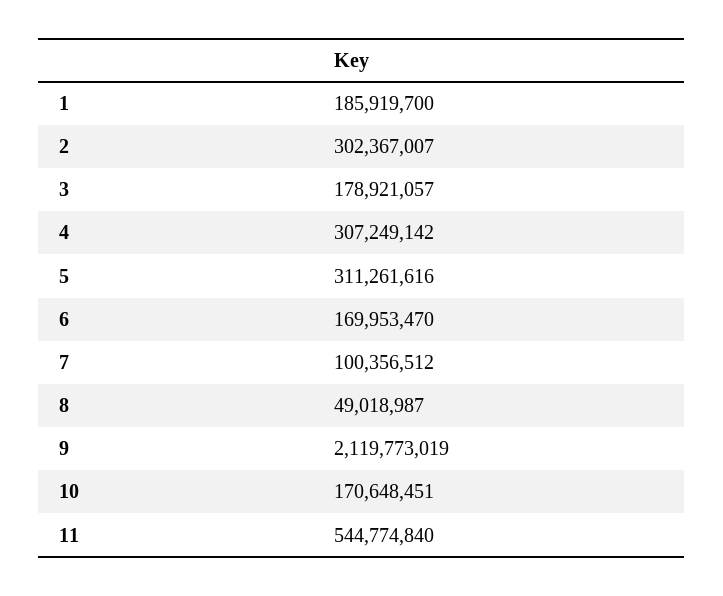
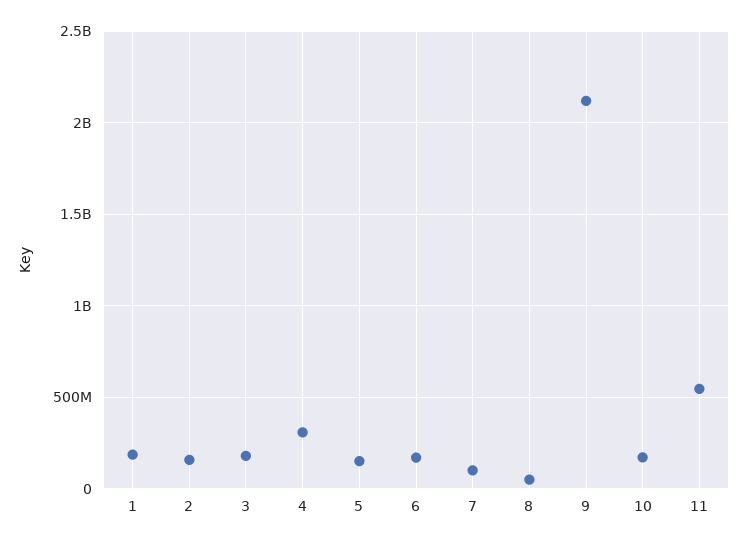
  {
    "1": 185919700,
-   "2": 302367007,
+   "2": 150000000,
    "3": 178921057,
    "4": 307249142,
-   "5": 311261616,
+   "5": 150000000,
    "6": 169953470,
    "7": 100356512,
    "8": 49018987,
    "9": 2119773019,
    "10": 170648451,
    "11": 544774840
  }

